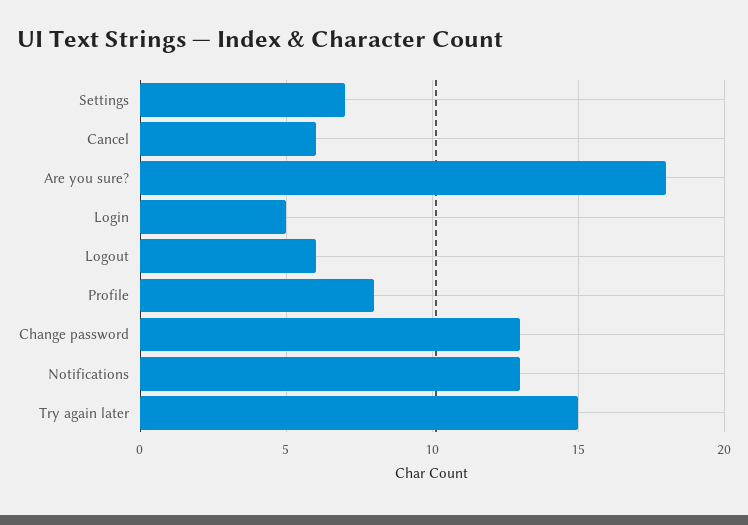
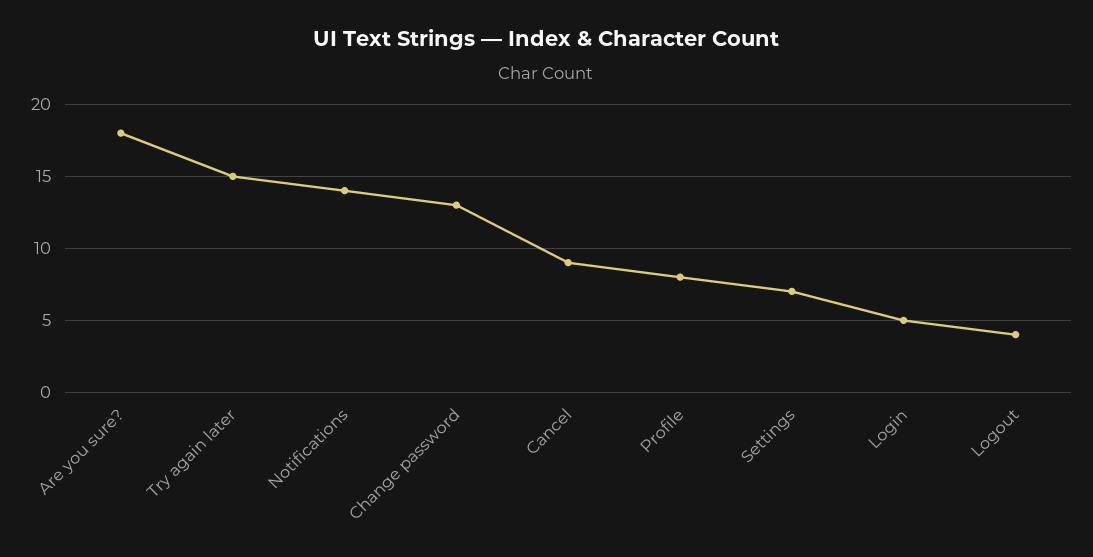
  {
    "Settings": 7,
-   "Cancel": 6,
+   "Cancel": 9,
    "Are you sure?": 18,
    "Login": 5,
-   "Logout": 6,
+   "Logout": 4,
    "Profile": 8,
    "Change password": 13,
-   "Notifications": 13,
+   "Notifications": 14,
    "Try again later": 15
  }

